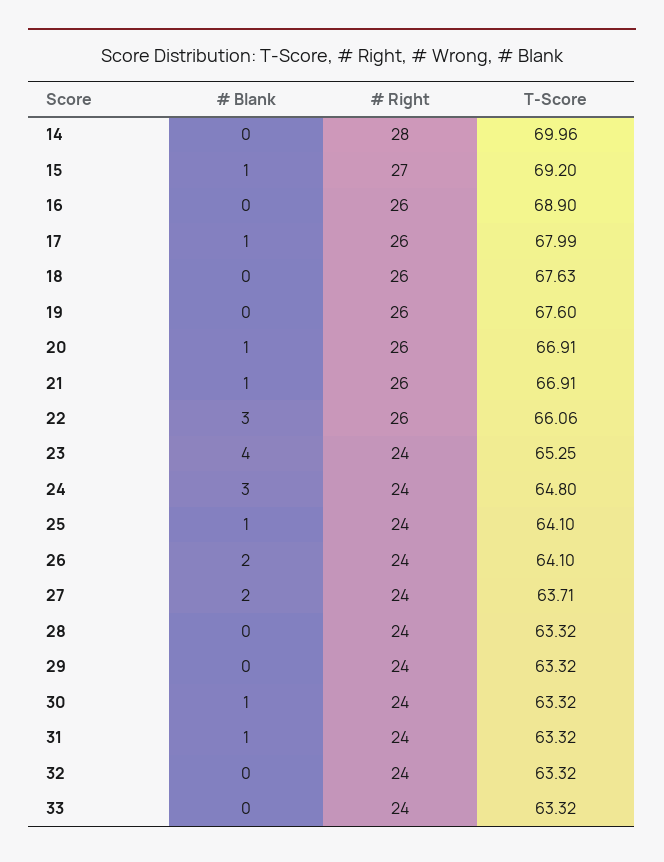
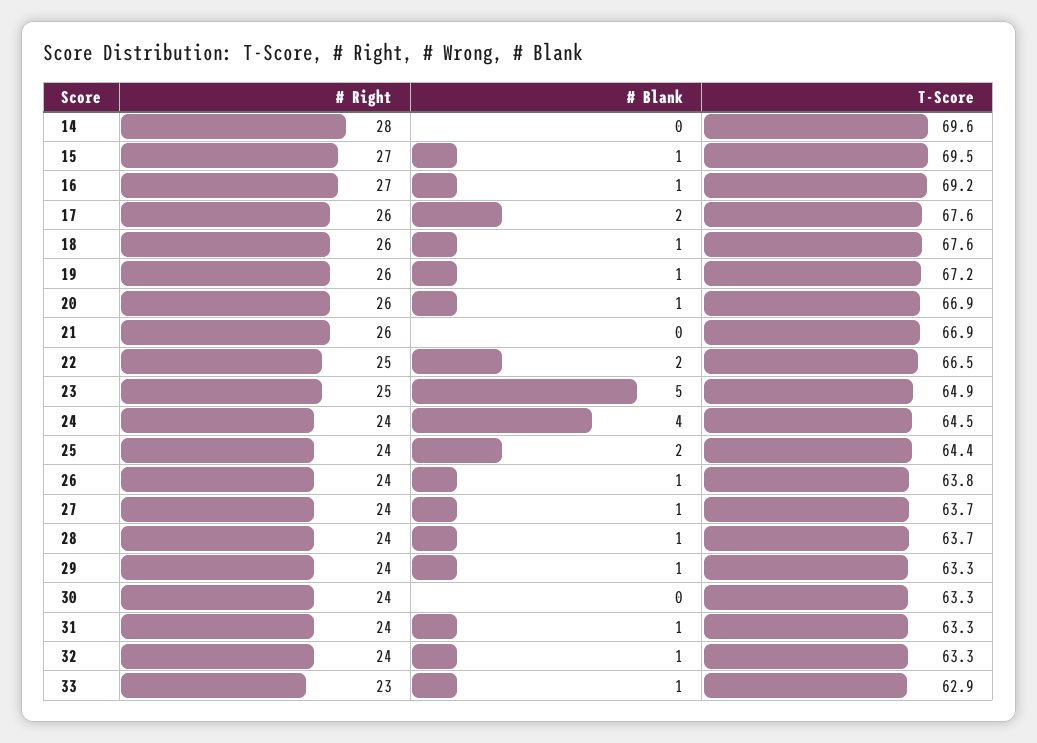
  {
    "# Blank": {
      "14": 0,
      "15": 1,
-     "16": 0,
+     "16": 1,
-     "17": 1,
+     "17": 2,
-     "18": 0,
+     "18": 1,
-     "19": 0,
+     "19": 1,
      "20": 1,
-     "21": 1,
+     "21": 0,
-     "22": 3,
+     "22": 2,
-     "23": 4,
+     "23": 5,
-     "24": 3,
+     "24": 4,
-     "25": 1,
+     "25": 2,
-     "26": 2,
+     "26": 1,
-     "27": 2,
+     "27": 1,
-     "28": 0,
+     "28": 1,
-     "29": 0,
+     "29": 1,
-     "30": 1,
+     "30": 0,
      "31": 1,
-     "32": 0,
+     "32": 1,
-     "33": 0
+     "33": 1
    },
    "# Right": {
      "14": 28,
      "15": 27,
-     "16": 26,
+     "16": 27,
      "17": 26,
      "18": 26,
      "19": 26,
      "20": 26,
      "21": 26,
-     "22": 26,
+     "22": 25,
-     "23": 24,
+     "23": 25,
      "24": 24,
      "25": 24,
      "26": 24,
      "27": 24,
      "28": 24,
      "29": 24,
      "30": 24,
      "31": 24,
      "32": 24,
-     "33": 24
+     "33": 23
    },
    "T-Score": {
-     "14": 69.96,
+     "14": 69.6,
-     "15": 69.2,
+     "15": 69.5,
-     "16": 68.9,
+     "16": 69.2,
-     "17": 67.99,
+     "17": 67.6,
      "18": 67.63,
-     "19": 67.6,
+     "19": 67.2,
      "20": 66.91,
      "21": 66.91,
-     "22": 66.06,
+     "22": 66.5,
-     "23": 65.25,
+     "23": 64.9,
-     "24": 64.8,
+     "24": 64.5,
-     "25": 64.1,
+     "25": 64.4,
-     "26": 64.1,
+     "26": 63.8,
      "27": 63.71,
-     "28": 63.32,
+     "28": 63.7,
      "29": 63.32,
      "30": 63.32,
      "31": 63.32,
      "32": 63.32,
-     "33": 63.32
+     "33": 62.9
    }
  }

